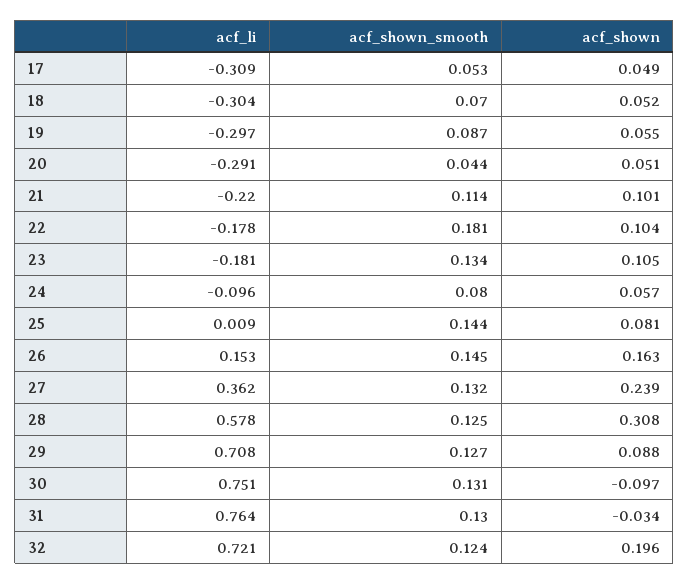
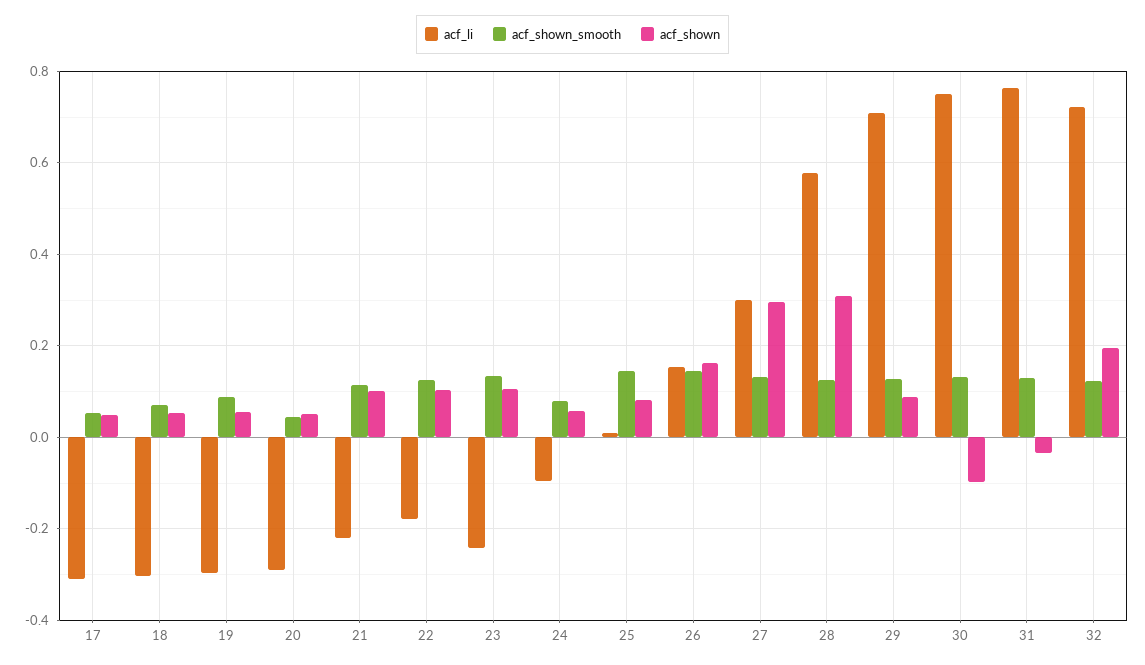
  {
    "acf_li": {
      "17": -0.309,
      "18": -0.304,
      "19": -0.297,
      "20": -0.291,
      "21": -0.22,
      "22": -0.178,
-     "23": -0.181,
+     "23": -0.24,
      "24": -0.096,
      "25": 0.009,
      "26": 0.153,
-     "27": 0.362,
+     "27": 0.3,
      "28": 0.578,
      "29": 0.708,
      "30": 0.751,
      "31": 0.764,
      "32": 0.721
    },
    "acf_shown_smooth": {
      "17": 0.053,
      "18": 0.07,
      "19": 0.087,
      "20": 0.044,
      "21": 0.114,
-     "22": 0.181,
+     "22": 0.12,
      "23": 0.134,
      "24": 0.08,
      "25": 0.144,
      "26": 0.145,
      "27": 0.132,
      "28": 0.125,
      "29": 0.127,
      "30": 0.131,
      "31": 0.13,
      "32": 0.124
    },
    "acf_shown": {
      "17": 0.049,
      "18": 0.052,
      "19": 0.055,
      "20": 0.051,
      "21": 0.101,
      "22": 0.104,
      "23": 0.105,
      "24": 0.057,
      "25": 0.081,
      "26": 0.163,
-     "27": 0.239,
+     "27": 0.3,
      "28": 0.308,
      "29": 0.088,
      "30": -0.097,
      "31": -0.034,
      "32": 0.196
    }
  }

